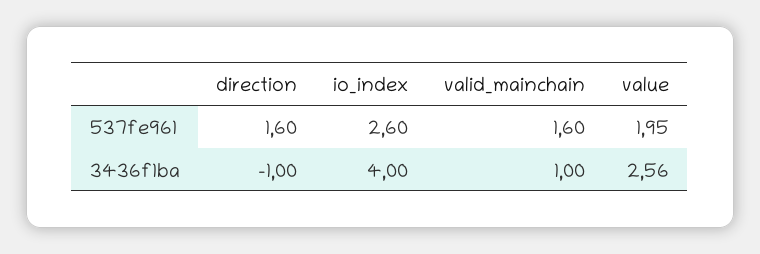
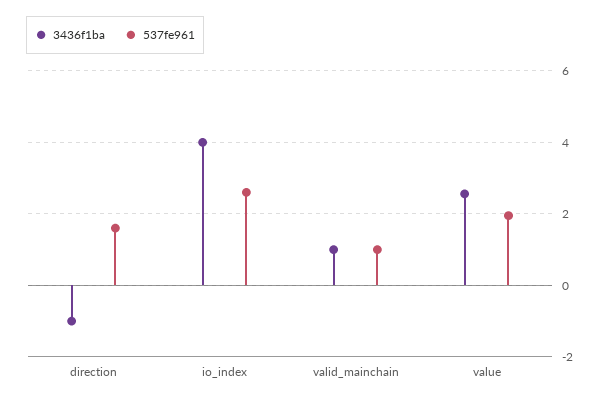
  {
    "537fe961": {
      "direction": 1.6,
      "io_index": 2.6,
-     "valid_mainchain": 1.6,
+     "valid_mainchain": 1,
      "value": 1.95
    },
    "3436f1ba": {
      "direction": -1,
      "io_index": 4,
      "valid_mainchain": 1,
      "value": 2.56
    }
  }

